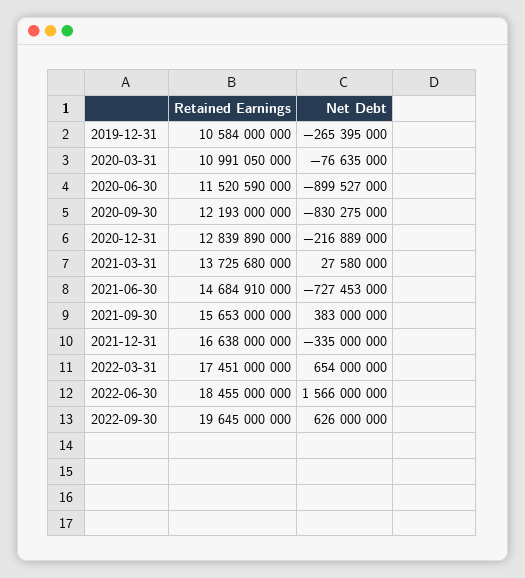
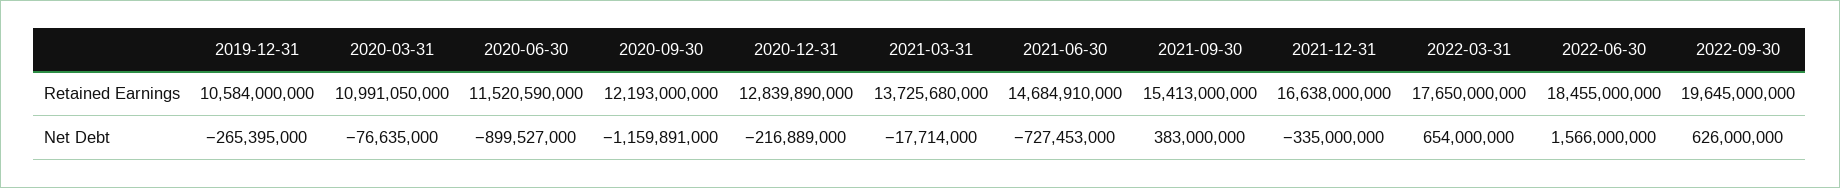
  {
    "Retained Earnings": {
      "2019-12-31": 10584000000,
      "2020-03-31": 10991050000,
      "2020-06-30": 11520590000,
      "2020-09-30": 12193000000,
      "2020-12-31": 12839890000,
      "2021-03-31": 13725680000,
      "2021-06-30": 14684910000,
-     "2021-09-30": 15653000000,
+     "2021-09-30": 15413000000,
      "2021-12-31": 16638000000,
-     "2022-03-31": 17451000000,
+     "2022-03-31": 17650000000,
      "2022-06-30": 18455000000,
      "2022-09-30": 19645000000
    },
    "Net Debt": {
      "2019-12-31": -265395000,
      "2020-03-31": -76635000,
      "2020-06-30": -899527000,
-     "2020-09-30": -830275000,
+     "2020-09-30": -1159891000,
      "2020-12-31": -216889000,
-     "2021-03-31": 27580000,
+     "2021-03-31": -17714000,
      "2021-06-30": -727453000,
      "2021-09-30": 383000000,
      "2021-12-31": -335000000,
      "2022-03-31": 654000000,
      "2022-06-30": 1566000000,
      "2022-09-30": 626000000
    }
  }

